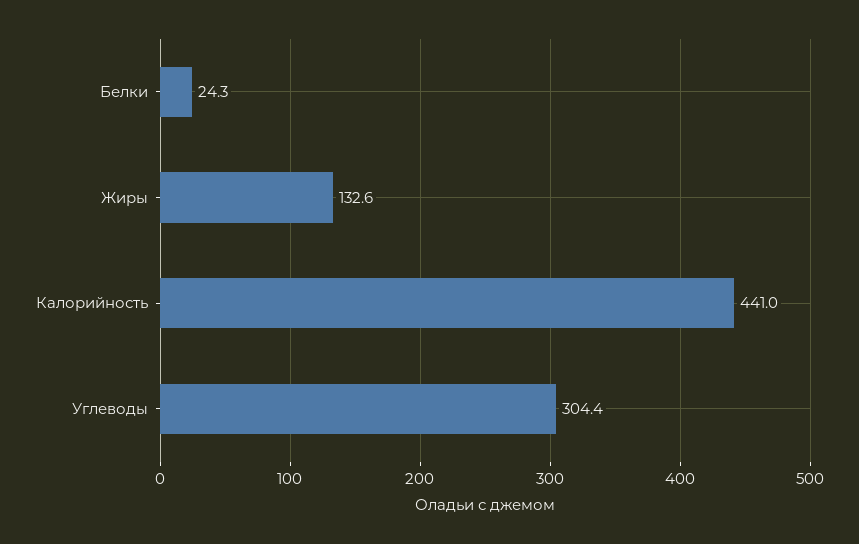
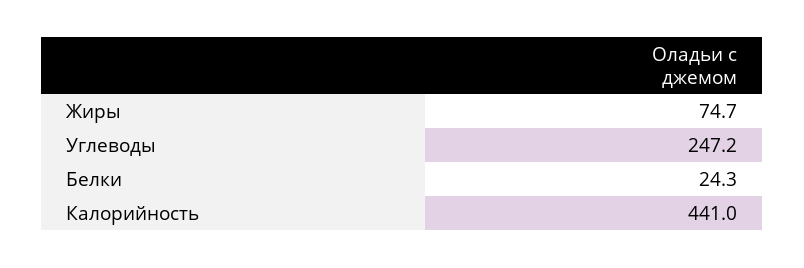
  {
    "Белки": 24.3,
-   "Жиры": 132.6,
+   "Жиры": 74.7,
    "Калорийность": 441,
-   "Углеводы": 304.4
+   "Углеводы": 247.2
  }

